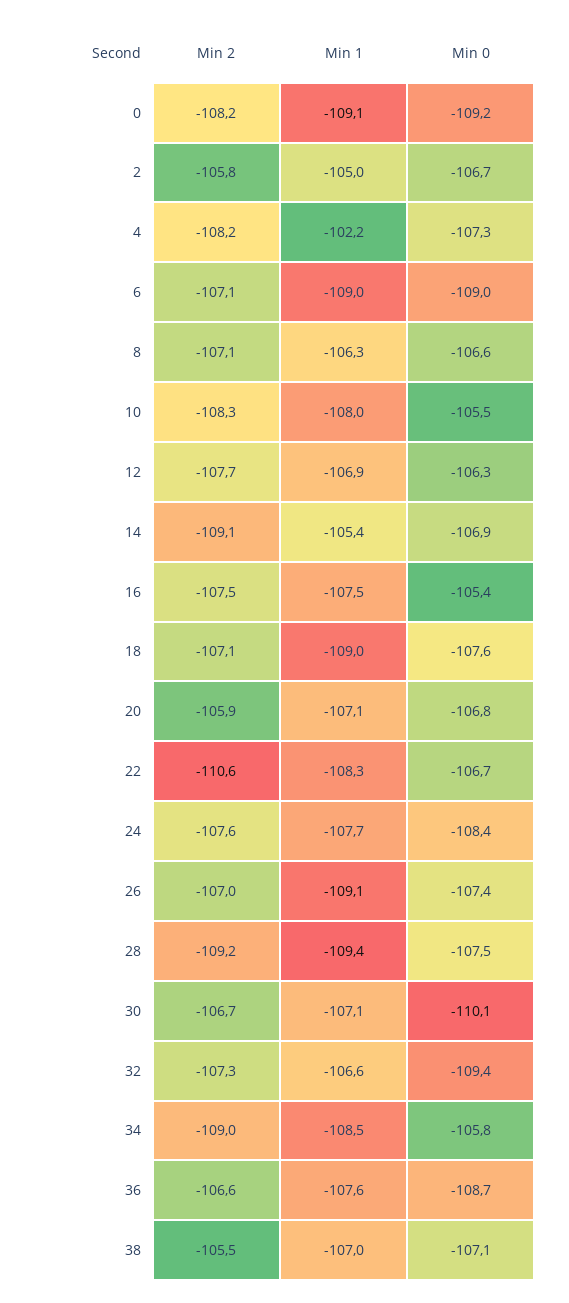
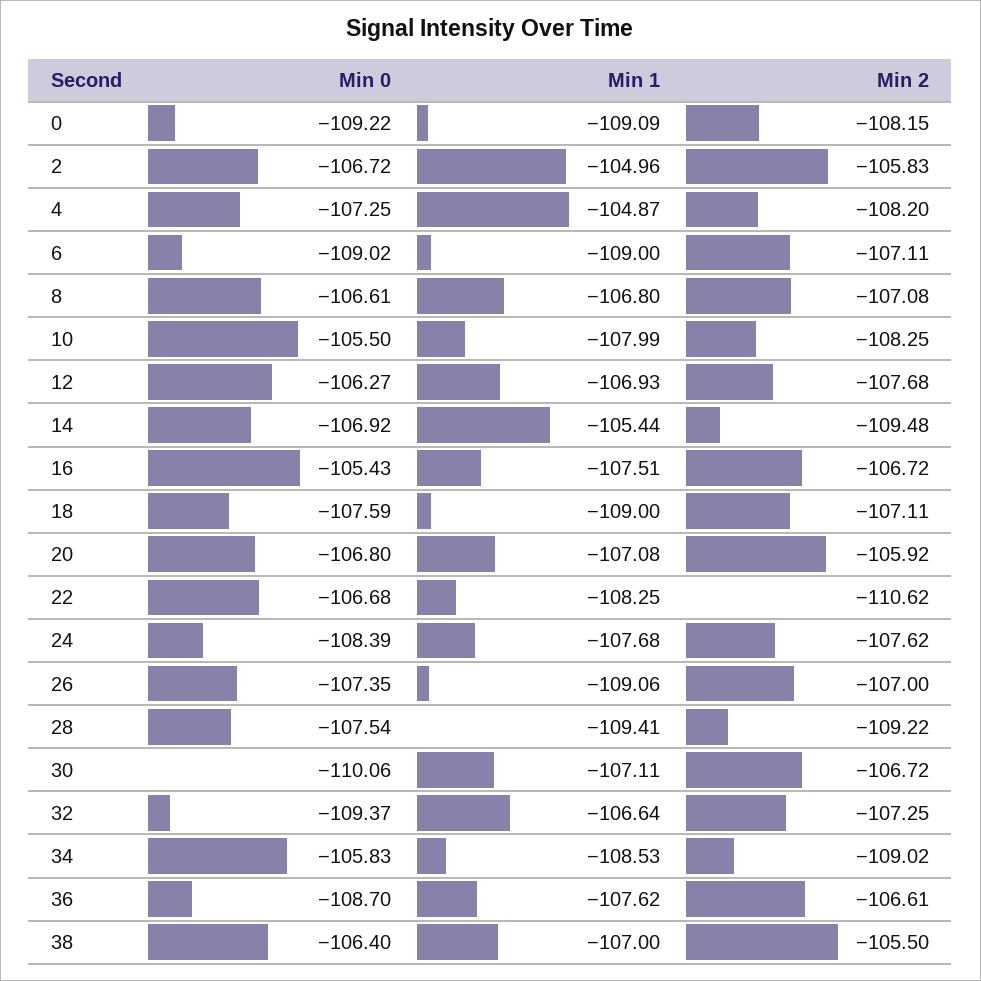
  {
    "Min 2": {
      "0": -108.15,
      "2": -105.83,
      "4": -108.2,
      "6": -107.11,
      "8": -107.08,
      "10": -108.25,
      "12": -107.68,
-     "14": -109.1,
+     "14": -109.48,
-     "16": -107.5,
+     "16": -106.72,
      "18": -107.11,
      "20": -105.92,
      "22": -110.62,
      "24": -107.62,
      "26": -107,
      "28": -109.22,
      "30": -106.72,
      "32": -107.25,
      "34": -109.02,
      "36": -106.61,
      "38": -105.5
    },
    "Min 1": {
      "0": -109.09,
      "2": -104.96,
-     "4": -102.2,
+     "4": -104.87,
      "6": -109,
-     "8": -106.3,
+     "8": -106.8,
      "10": -107.99,
      "12": -106.93,
      "14": -105.44,
      "16": -107.51,
      "18": -109,
      "20": -107.08,
      "22": -108.25,
      "24": -107.68,
      "26": -109.06,
      "28": -109.41,
      "30": -107.11,
      "32": -106.64,
      "34": -108.53,
      "36": -107.62,
      "38": -107
    },
    "Min 0": {
      "0": -109.22,
      "2": -106.72,
      "4": -107.25,
      "6": -109.02,
      "8": -106.61,
      "10": -105.5,
      "12": -106.27,
      "14": -106.92,
      "16": -105.43,
      "18": -107.59,
      "20": -106.8,
      "22": -106.68,
      "24": -108.39,
      "26": -107.35,
      "28": -107.54,
      "30": -110.06,
      "32": -109.37,
      "34": -105.83,
      "36": -108.7,
-     "38": -107.1
+     "38": -106.4
    }
  }

